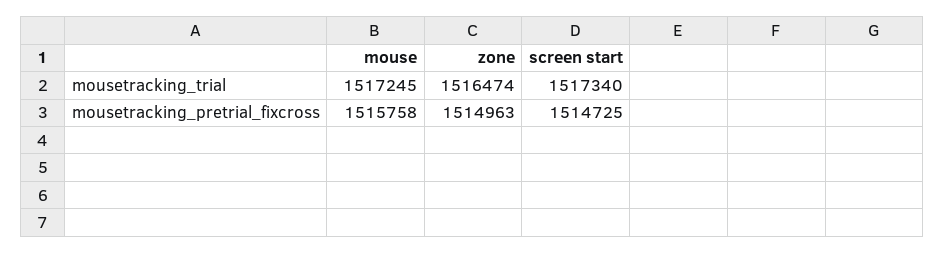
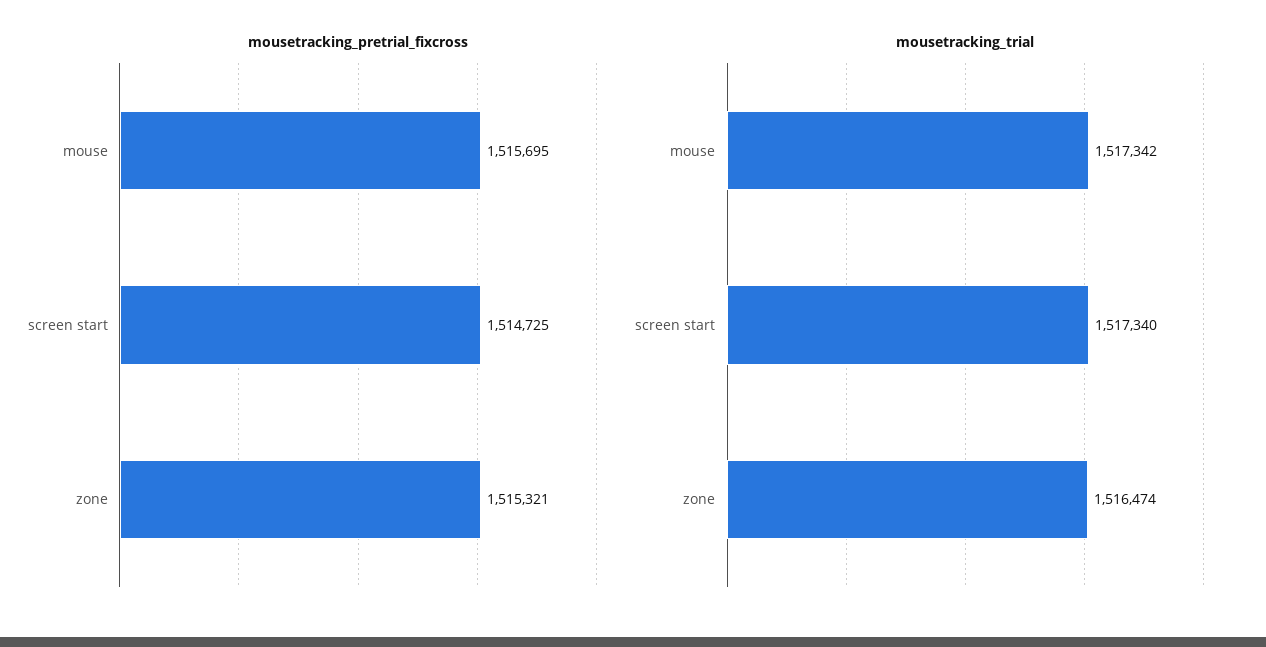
  {
    "mousetracking_trial": {
-     "mouse": 1517245,
+     "mouse": 1517342,
      "zone": 1516474,
      "screen start": 1517340
    },
    "mousetracking_pretrial_fixcross": {
-     "mouse": 1515758,
+     "mouse": 1515695,
-     "zone": 1514963,
+     "zone": 1515321,
      "screen start": 1514725
    }
  }

